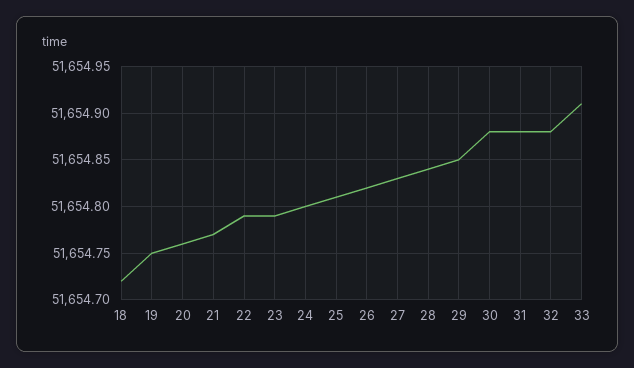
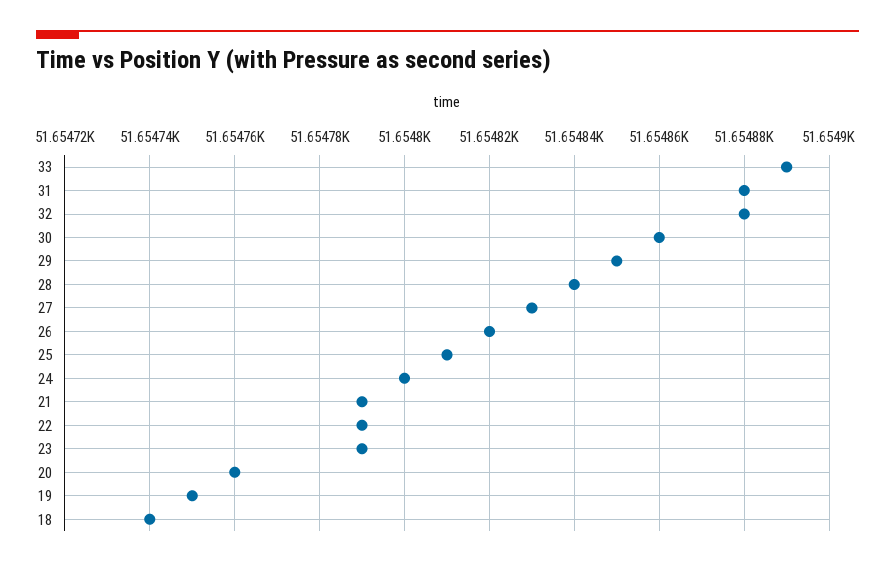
  {
-   "18": 51654.72,
+   "18": 51654.74,
    "19": 51654.75,
    "20": 51654.76,
-   "21": 51654.77,
+   "21": 51654.79,
    "22": 51654.79,
    "23": 51654.79,
    "24": 51654.8,
    "25": 51654.81,
    "26": 51654.82,
    "27": 51654.83,
    "28": 51654.84,
    "29": 51654.85,
-   "30": 51654.88,
+   "30": 51654.86,
    "31": 51654.88,
    "32": 51654.88,
-   "33": 51654.91
+   "33": 51654.89
  }

